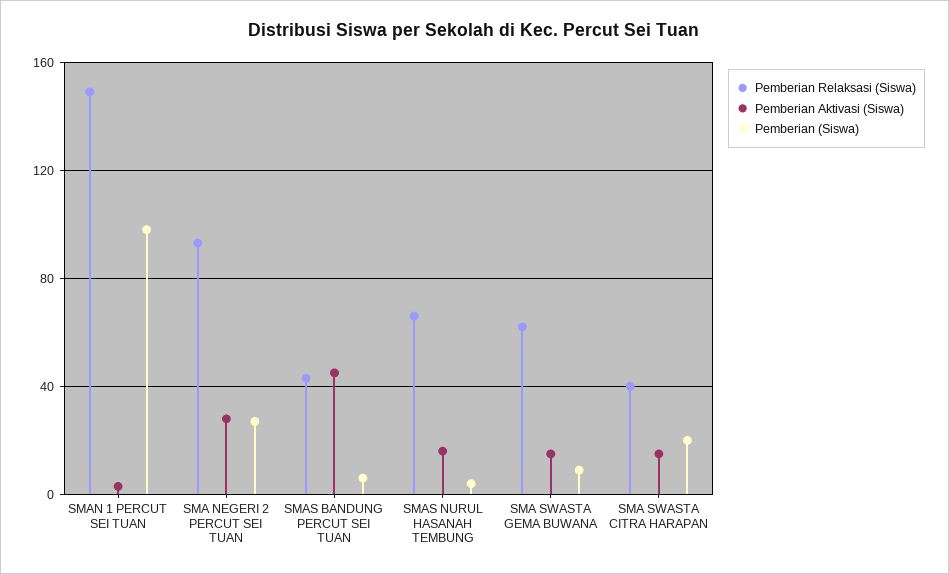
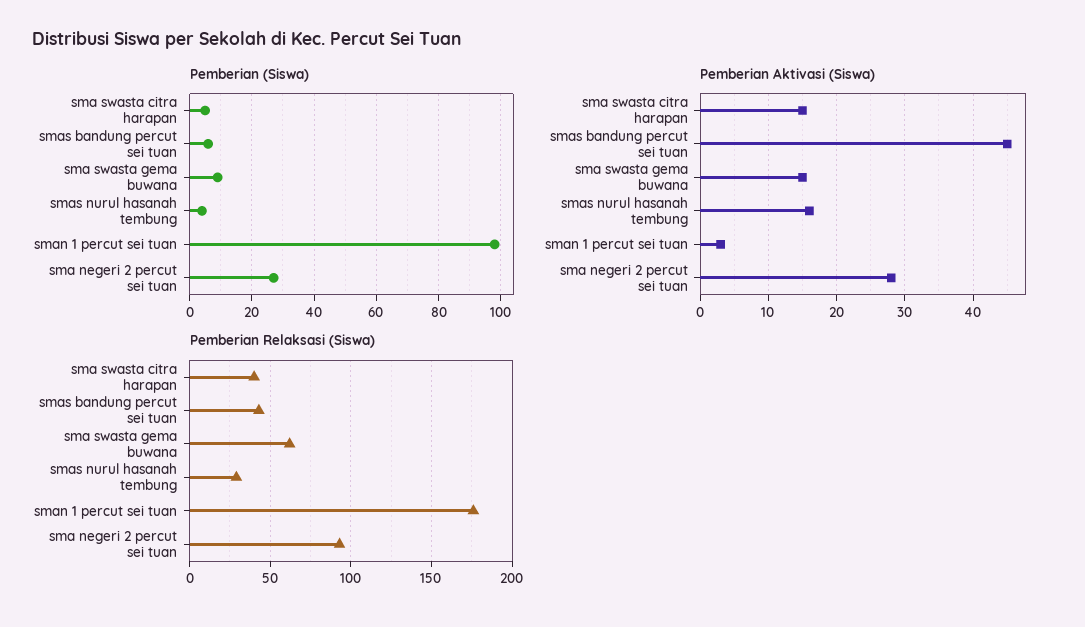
  {
    "Pemberian Relaksasi (Siswa)": {
-     "SMAN 1 PERCUT SEI TUAN": 150,
+     "SMAN 1 PERCUT SEI TUAN": 175,
      "SMA NEGERI 2 PERCUT SEI TUAN": 95,
      "SMAS BANDUNG PERCUT SEI TUAN": 45,
-     "SMAS NURUL HASANAH TEMBUNG": 65,
+     "SMAS NURUL HASANAH TEMBUNG": 30,
      "SMA SWASTA GEMA BUWANA": 60,
      "SMA SWASTA CITRA HARAPAN": 40
    },
    "Pemberian Aktivasi (Siswa)": {
      "SMAN 1 PERCUT SEI TUAN": 3,
      "SMA NEGERI 2 PERCUT SEI TUAN": 28,
      "SMAS BANDUNG PERCUT SEI TUAN": 45,
      "SMAS NURUL HASANAH TEMBUNG": 16,
      "SMA SWASTA GEMA BUWANA": 15,
      "SMA SWASTA CITRA HARAPAN": 15
    },
    "Pemberian (Siswa)": {
      "SMAN 1 PERCUT SEI TUAN": 100,
      "SMA NEGERI 2 PERCUT SEI TUAN": 25,
      "SMAS BANDUNG PERCUT SEI TUAN": 5,
      "SMAS NURUL HASANAH TEMBUNG": 5,
      "SMA SWASTA GEMA BUWANA": 10,
-     "SMA SWASTA CITRA HARAPAN": 20
+     "SMA SWASTA CITRA HARAPAN": 5
    }
  }

